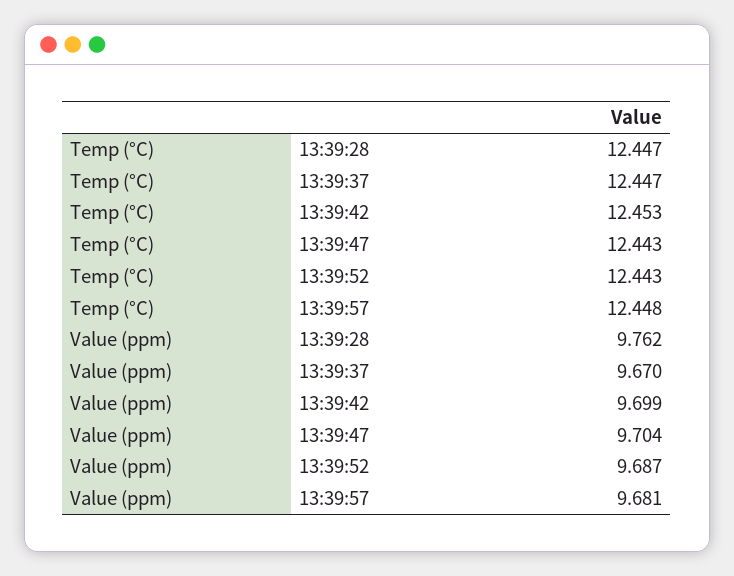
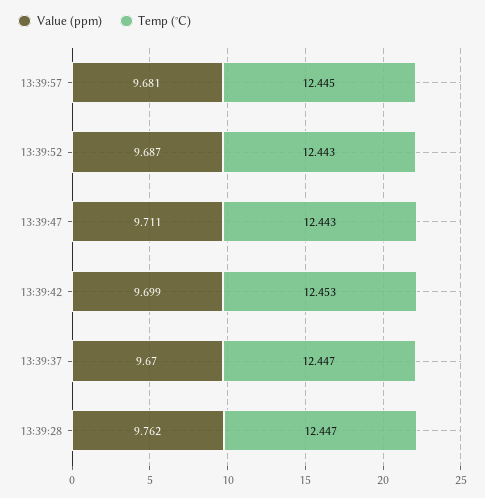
  {
    "Temp (°C)": {
      "13:39:28": 12.447,
      "13:39:37": 12.447,
      "13:39:42": 12.453,
      "13:39:47": 12.443,
      "13:39:52": 12.443,
-     "13:39:57": 12.448
+     "13:39:57": 12.445
    },
    "Value (ppm)": {
      "13:39:28": 9.762,
      "13:39:37": 9.67,
      "13:39:42": 9.699,
-     "13:39:47": 9.704,
+     "13:39:47": 9.711,
      "13:39:52": 9.687,
      "13:39:57": 9.681
    }
  }

